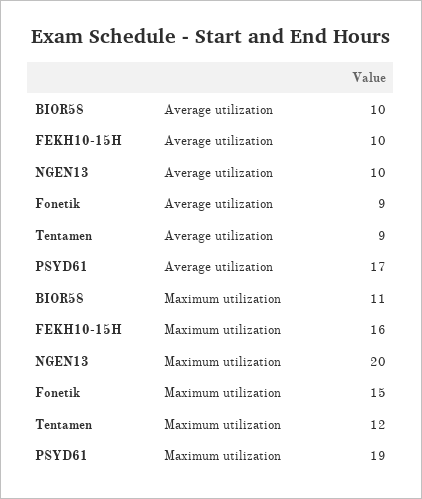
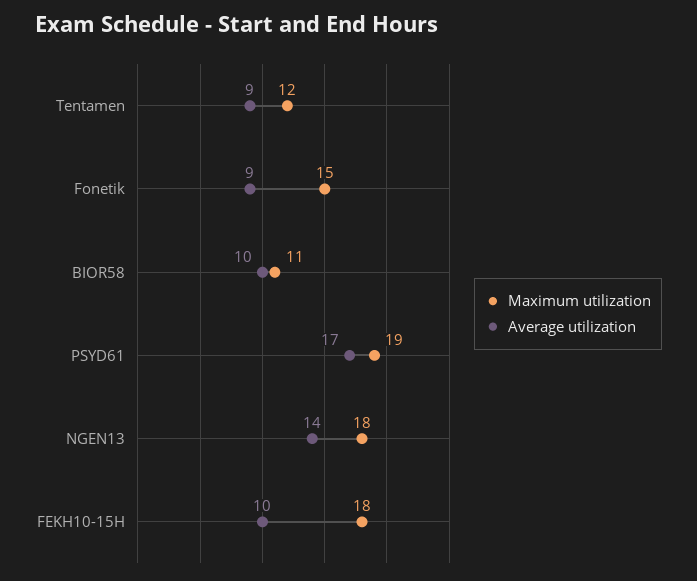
  {
    "Average utilization": {
      "BIOR58": 10,
      "FEKH10-15H": 10,
-     "NGEN13": 10,
+     "NGEN13": 14,
      "Fonetik": 9,
      "Tentamen": 9,
      "PSYD61": 17
    },
    "Maximum utilization": {
      "BIOR58": 11,
-     "FEKH10-15H": 16,
+     "FEKH10-15H": 18,
-     "NGEN13": 20,
+     "NGEN13": 18,
      "Fonetik": 15,
      "Tentamen": 12,
      "PSYD61": 19
    }
  }

